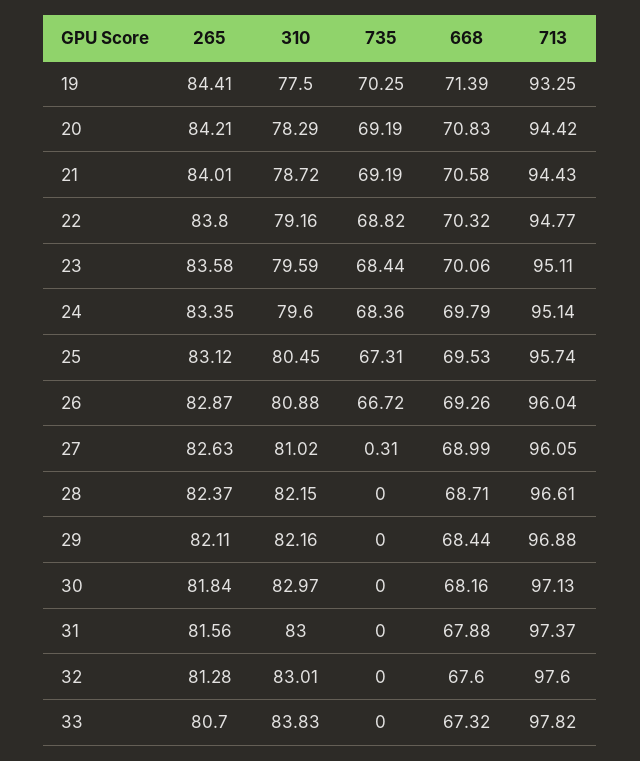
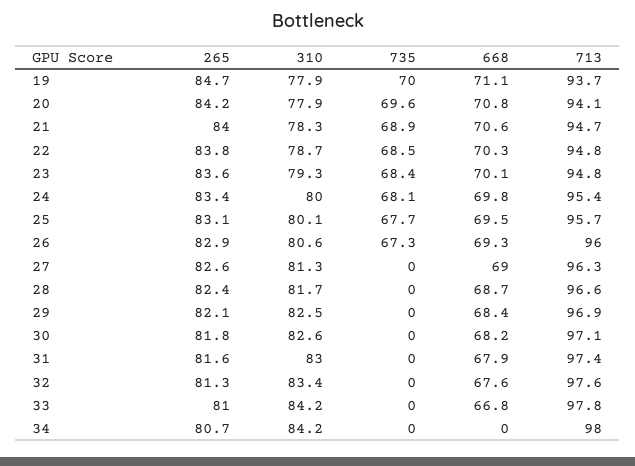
  {
    "265": {
-     "19": 84.41,
+     "19": 84.7,
      "20": 84.21,
      "21": 84.01,
      "22": 83.8,
      "23": 83.58,
      "24": 83.35,
      "25": 83.12,
      "26": 82.87,
      "27": 82.63,
      "28": 82.37,
      "29": 82.11,
      "30": 81.84,
      "31": 81.56,
      "32": 81.28,
-     "33": 80.7
+     "33": 81,
+     "34": 80.7
    },
    "310": {
-     "19": 77.5,
+     "19": 77.9,
-     "20": 78.29,
+     "20": 77.9,
-     "21": 78.72,
+     "21": 78.3,
-     "22": 79.16,
+     "22": 78.7,
-     "23": 79.59,
+     "23": 79.3,
-     "24": 79.6,
+     "24": 80,
-     "25": 80.45,
+     "25": 80.1,
-     "26": 80.88,
+     "26": 80.6,
-     "27": 81.02,
+     "27": 81.3,
-     "28": 82.15,
+     "28": 81.7,
-     "29": 82.16,
+     "29": 82.5,
-     "30": 82.97,
+     "30": 82.6,
      "31": 83,
-     "32": 83.01,
+     "32": 83.4,
-     "33": 83.83
+     "33": 84.2,
+     "34": 84.2
    },
    "735": {
-     "19": 70.25,
+     "19": 70,
-     "20": 69.19,
+     "20": 69.6,
-     "21": 69.19,
+     "21": 68.9,
-     "22": 68.82,
+     "22": 68.5,
      "23": 68.44,
-     "24": 68.36,
+     "24": 68.1,
-     "25": 67.31,
+     "25": 67.7,
-     "26": 66.72,
+     "26": 67.3,
-     "27": 0.31,
+     "27": 0,
      "28": 0,
      "29": 0,
      "30": 0,
      "31": 0,
      "32": 0,
-     "33": 0
+     "33": 0,
+     "34": 0
    },
    "668": {
-     "19": 71.39,
+     "19": 71.1,
      "20": 70.83,
      "21": 70.58,
      "22": 70.32,
      "23": 70.06,
      "24": 69.79,
      "25": 69.53,
      "26": 69.26,
      "27": 68.99,
      "28": 68.71,
      "29": 68.44,
      "30": 68.16,
      "31": 67.88,
      "32": 67.6,
-     "33": 67.32
+     "33": 66.8,
+     "34": 0
    },
    "713": {
-     "19": 93.25,
+     "19": 93.7,
-     "20": 94.42,
+     "20": 94.1,
-     "21": 94.43,
+     "21": 94.7,
      "22": 94.77,
-     "23": 95.11,
+     "23": 94.8,
-     "24": 95.14,
+     "24": 95.4,
      "25": 95.74,
      "26": 96.04,
-     "27": 96.05,
+     "27": 96.3,
      "28": 96.61,
      "29": 96.88,
      "30": 97.13,
      "31": 97.37,
      "32": 97.6,
-     "33": 97.82
+     "33": 97.82,
+     "34": 98
    }
  }

